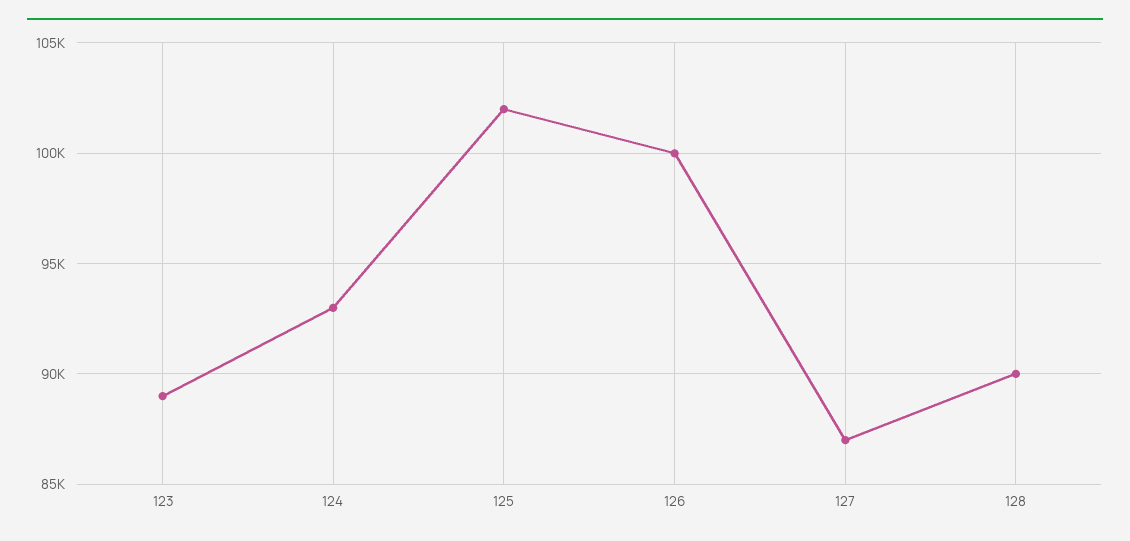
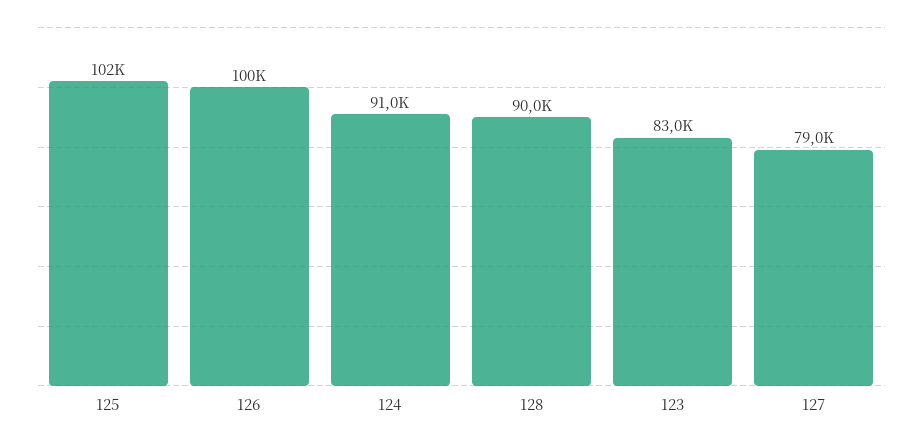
  {
-   "123": 89000,
+   "123": 83000,
-   "124": 93000,
+   "124": 91000,
    "125": 102000,
    "126": 100000,
-   "127": 87000,
+   "127": 79000,
    "128": 90000
  }

